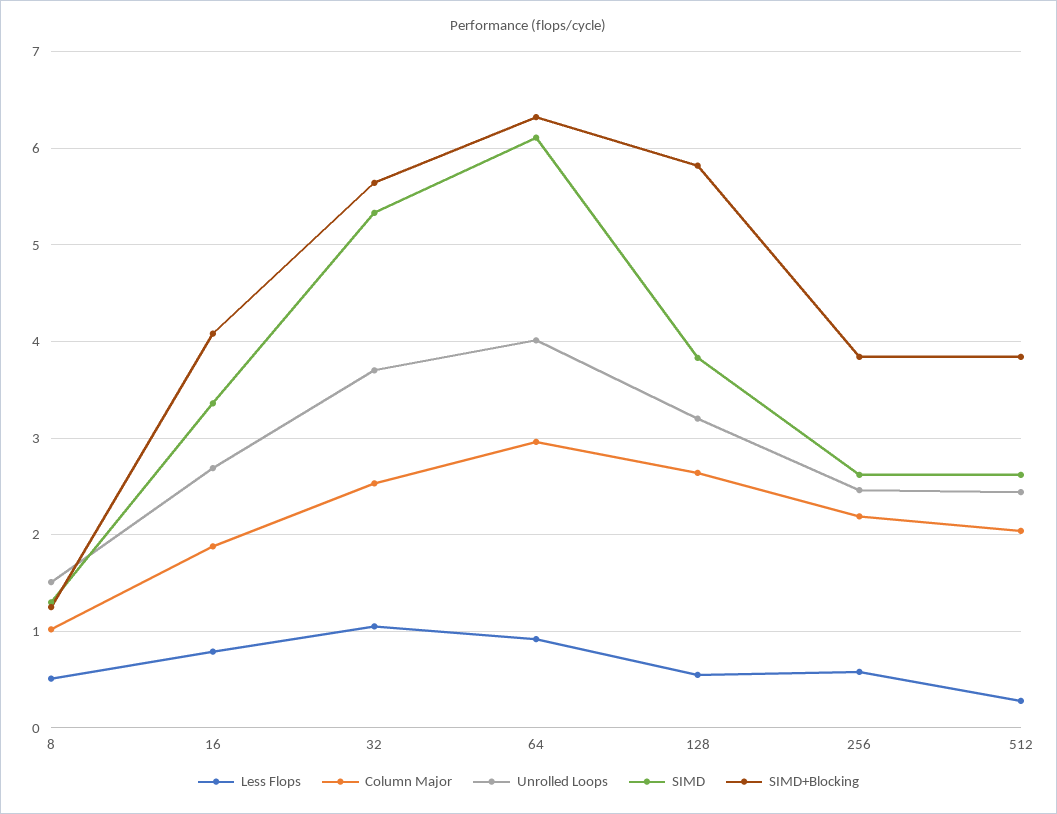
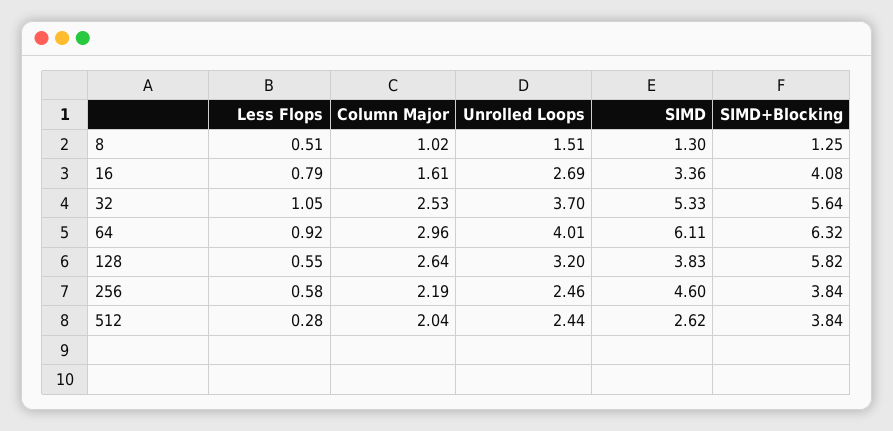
  {
    "Less Flops": {
      "8": 0.51,
      "16": 0.79,
      "32": 1.05,
      "64": 0.92,
      "128": 0.55,
      "256": 0.58,
      "512": 0.28
    },
    "Column Major": {
      "8": 1.02,
-     "16": 1.9,
+     "16": 1.61,
      "32": 2.53,
      "64": 2.96,
      "128": 2.64,
      "256": 2.19,
      "512": 2.04
    },
    "Unrolled Loops": {
      "8": 1.51,
      "16": 2.69,
      "32": 3.7,
      "64": 4.01,
      "128": 3.2,
      "256": 2.46,
      "512": 2.44
    },
    "SIMD": {
      "8": 1.3,
      "16": 3.36,
      "32": 5.33,
      "64": 6.11,
      "128": 3.83,
-     "256": 2.6,
+     "256": 4.6,
      "512": 2.62
    },
    "SIMD+Blocking": {
      "8": 1.25,
      "16": 4.08,
      "32": 5.64,
      "64": 6.32,
      "128": 5.82,
      "256": 3.84,
      "512": 3.84
    }
  }

